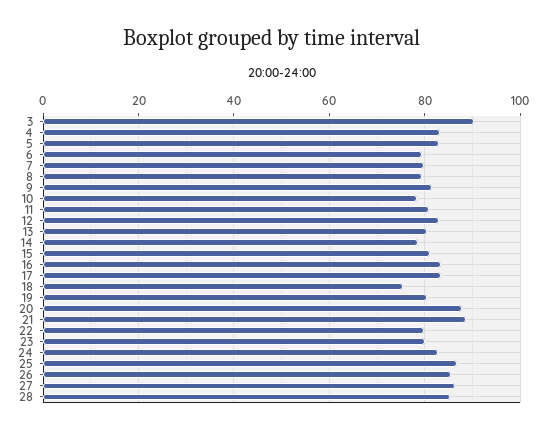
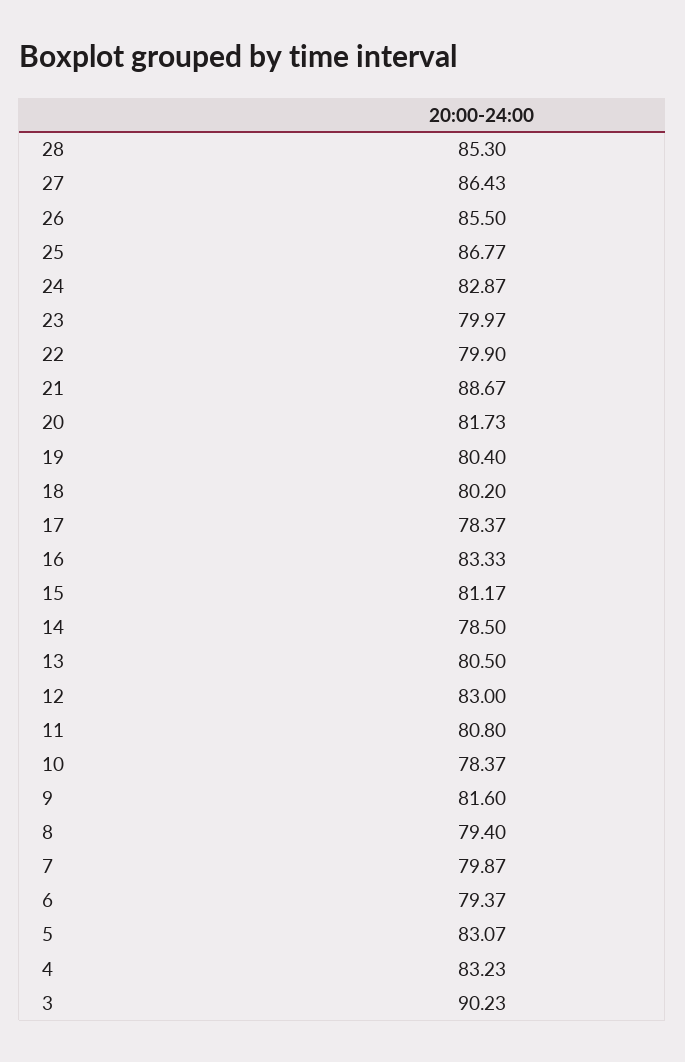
  {
    "3": 90.23,
    "4": 83.23,
    "5": 83.07,
    "6": 79.37,
    "7": 79.87,
    "8": 79.4,
    "9": 81.6,
    "10": 78.37,
    "11": 80.8,
    "12": 83,
    "13": 80.5,
    "14": 78.5,
    "15": 81.17,
    "16": 83.33,
-   "17": 84,
+   "17": 78.37,
-   "18": 76,
+   "18": 80.2,
    "19": 80.4,
-   "20": 88,
+   "20": 81.73,
    "21": 88.67,
    "22": 79.9,
    "23": 79.97,
    "24": 82.87,
    "25": 86.77,
    "26": 85.5,
    "27": 86.43,
    "28": 85.3
  }

